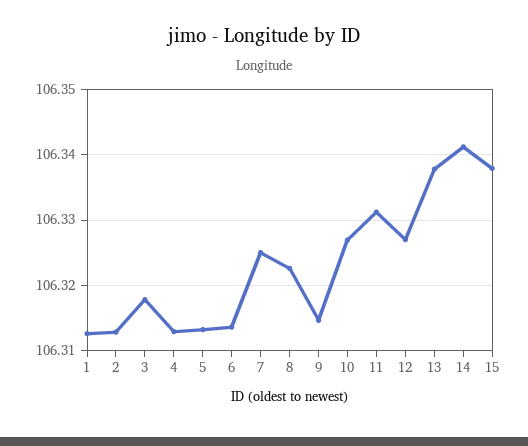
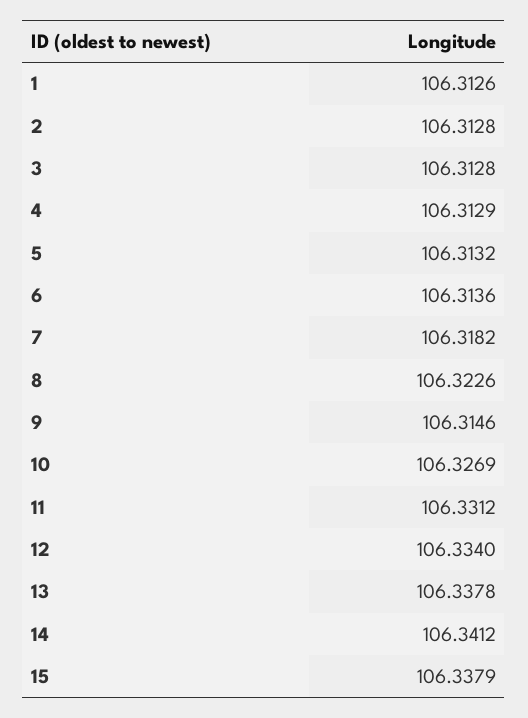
  {
    "1": 106.3126,
    "2": 106.3128,
-   "3": 106.318,
+   "3": 106.3128,
    "4": 106.3129,
    "5": 106.3132,
    "6": 106.3136,
-   "7": 106.325,
+   "7": 106.3182,
    "8": 106.3226,
    "9": 106.3146,
    "10": 106.3269,
    "11": 106.3312,
-   "12": 106.327,
+   "12": 106.334,
    "13": 106.3378,
    "14": 106.3412,
    "15": 106.3379
  }

